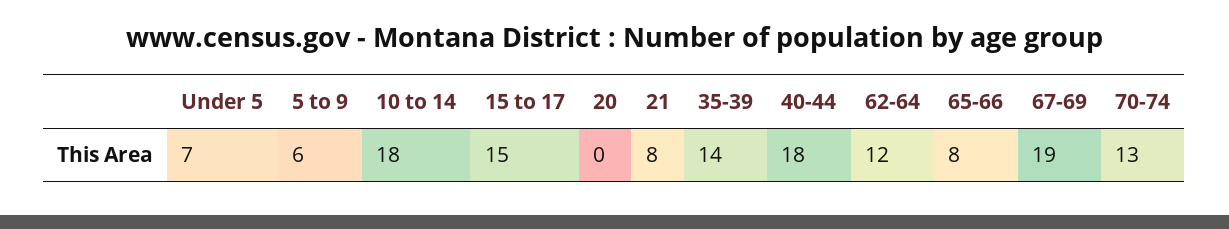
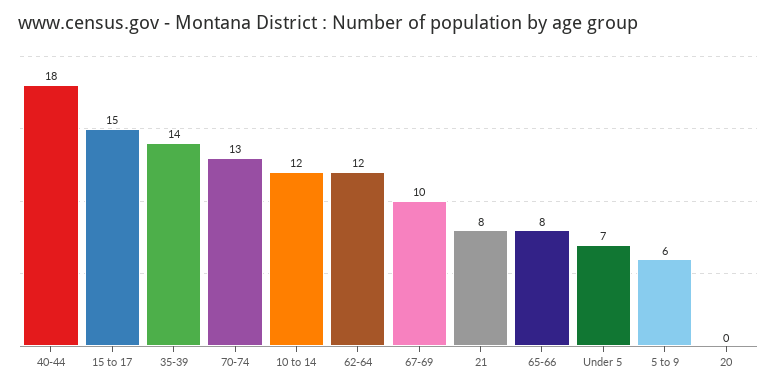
  {
    "Under 5": 7,
    "5 to 9": 6,
-   "10 to 14": 18,
+   "10 to 14": 12,
    "15 to 17": 15,
    "20": 0,
    "21": 8,
    "35-39": 14,
    "40-44": 18,
    "62-64": 12,
    "65-66": 8,
-   "67-69": 19,
+   "67-69": 10,
    "70-74": 13
  }

